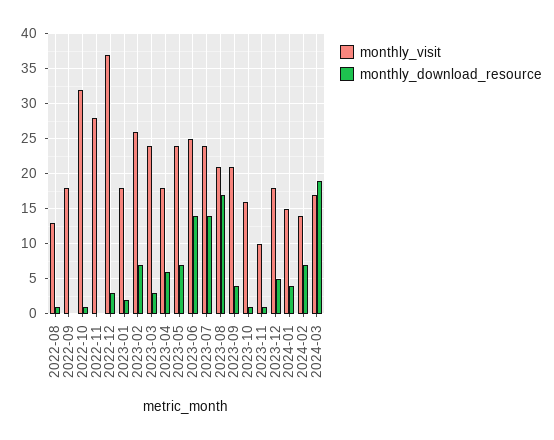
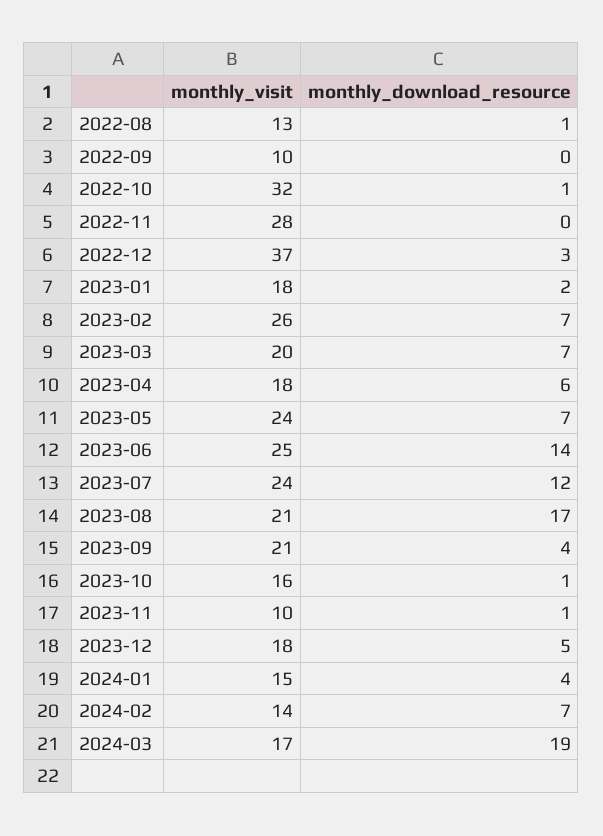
  {
    "monthly_visit": {
      "2022-08": 13,
-     "2022-09": 18,
+     "2022-09": 10,
      "2022-10": 32,
      "2022-11": 28,
      "2022-12": 37,
      "2023-01": 18,
      "2023-02": 26,
-     "2023-03": 24,
+     "2023-03": 20,
      "2023-04": 18,
      "2023-05": 24,
      "2023-06": 25,
      "2023-07": 24,
      "2023-08": 21,
      "2023-09": 21,
      "2023-10": 16,
      "2023-11": 10,
      "2023-12": 18,
      "2024-01": 15,
      "2024-02": 14,
      "2024-03": 17
    },
    "monthly_download_resource": {
      "2022-08": 1,
      "2022-09": 0,
      "2022-10": 1,
      "2022-11": 0,
      "2022-12": 3,
      "2023-01": 2,
      "2023-02": 7,
-     "2023-03": 3,
+     "2023-03": 7,
      "2023-04": 6,
      "2023-05": 7,
      "2023-06": 14,
-     "2023-07": 14,
+     "2023-07": 12,
      "2023-08": 17,
      "2023-09": 4,
      "2023-10": 1,
      "2023-11": 1,
      "2023-12": 5,
      "2024-01": 4,
      "2024-02": 7,
      "2024-03": 19
    }
  }

